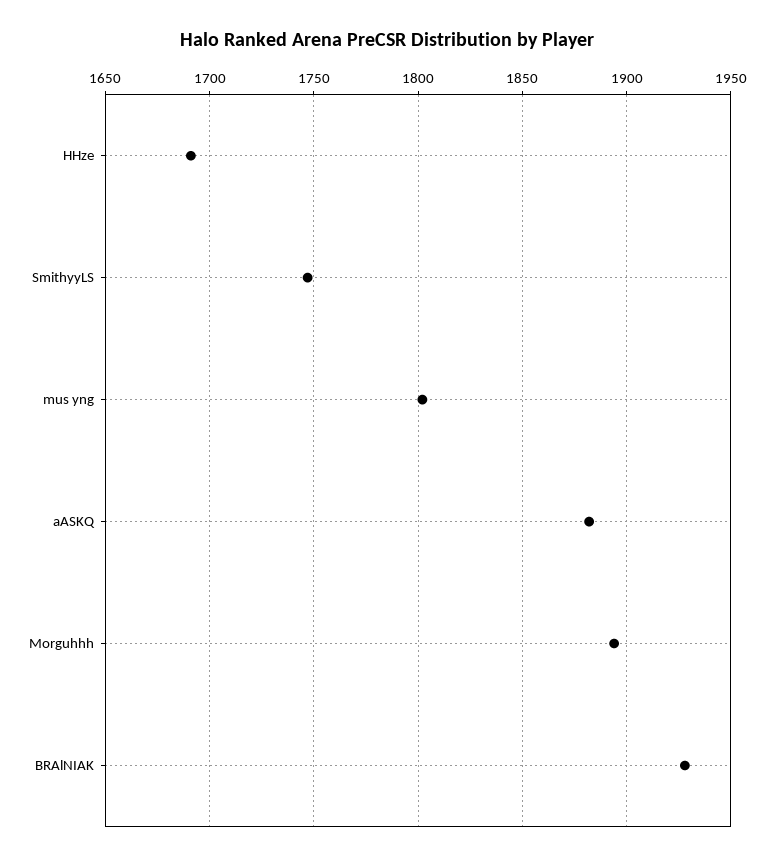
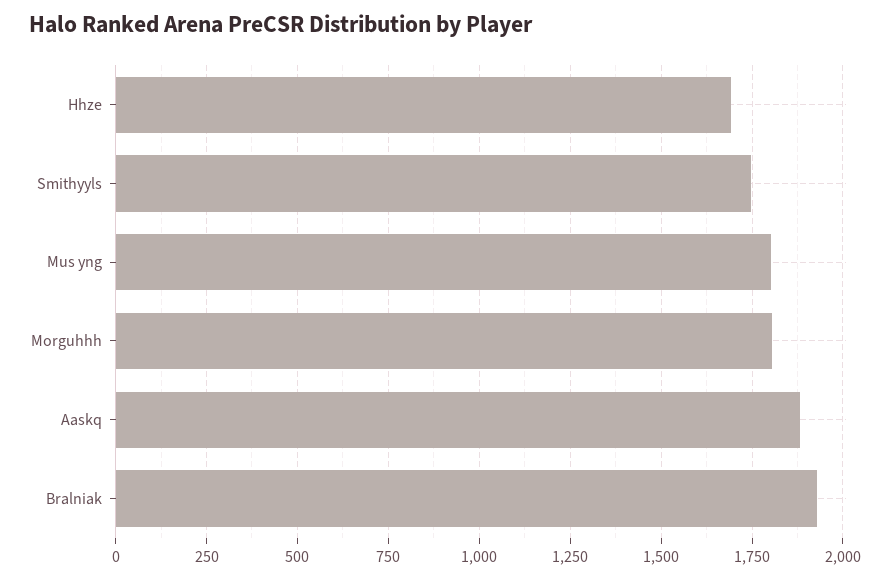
  {
    "HHze": 1690,
    "SmithyyLS": 1745,
    "mus yng": 1800,
    "aASKQ": 1880,
-   "Morguhhh": 1895,
+   "Morguhhh": 1800,
    "BRAlNIAK": 1930
  }

